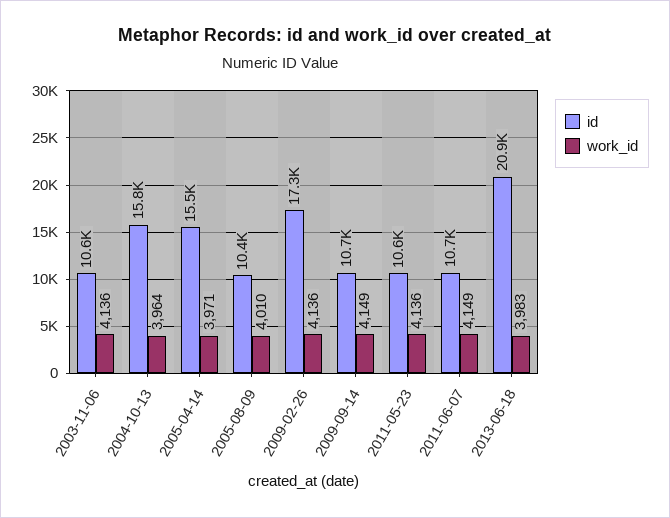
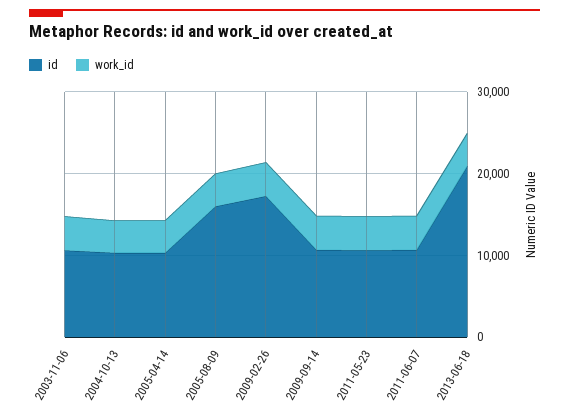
  {
    "id": {
      "2003-11-06": 10600,
-     "2004-10-13": 15800,
+     "2004-10-13": 10000,
-     "2005-04-14": 15500,
+     "2005-04-14": 10000,
-     "2005-08-09": 10400,
+     "2005-08-09": 16000,
      "2009-02-26": 17300,
      "2009-09-14": 10700,
      "2011-05-23": 10600,
      "2011-06-07": 10700,
      "2013-06-18": 20900
    },
    "work_id": {
      "2003-11-06": 4136,
      "2004-10-13": 3964,
      "2005-04-14": 3971,
      "2005-08-09": 4010,
      "2009-02-26": 4136,
      "2009-09-14": 4149,
      "2011-05-23": 4136,
      "2011-06-07": 4149,
      "2013-06-18": 3983
    }
  }

